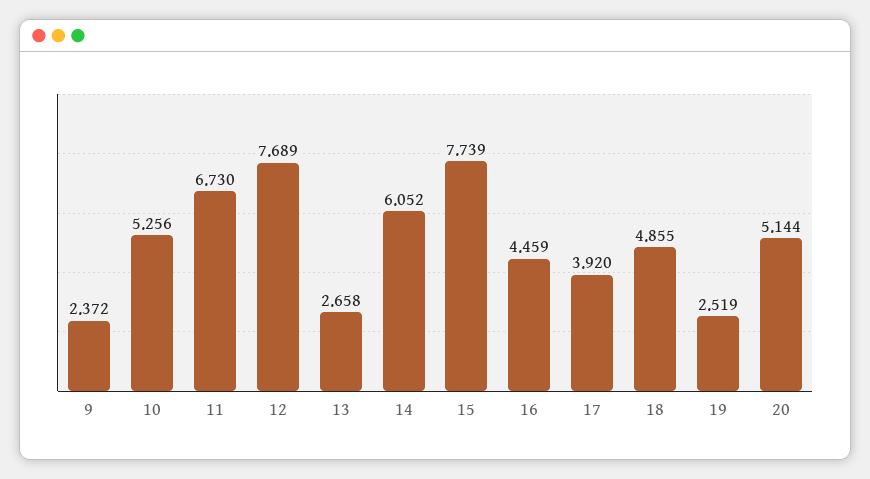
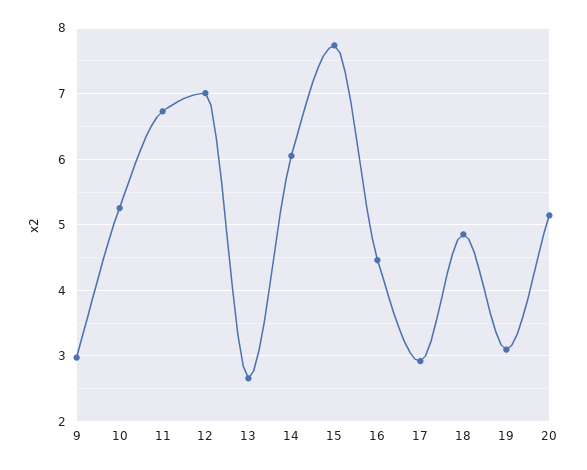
  {
-   "9": 2.372,
+   "9": 3,
    "10": 5.256,
    "11": 6.73,
-   "12": 7.689,
+   "12": 7,
    "13": 2.658,
    "14": 6.052,
    "15": 7.739,
    "16": 4.459,
-   "17": 3.92,
+   "17": 2.9,
    "18": 4.855,
-   "19": 2.519,
+   "19": 3.1,
    "20": 5.144
  }

